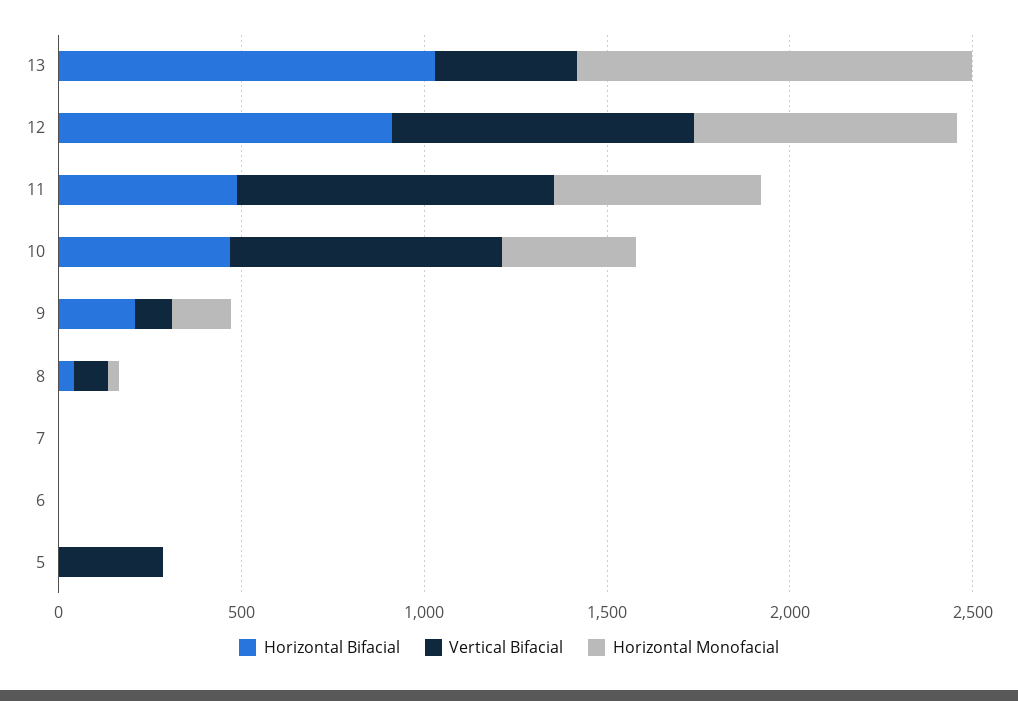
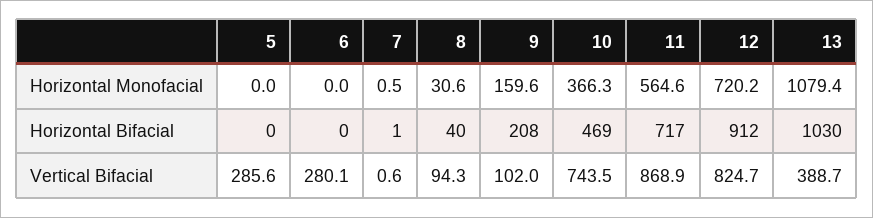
  {
    "Horizontal Bifacial": {
      "13": 1030,
      "12": 912,
-     "11": 500,
+     "11": 717,
      "10": 469,
      "9": 208,
      "8": 40,
      "7": 1,
      "6": 0,
      "5": 0
    },
    "Vertical Bifacial": {
      "13": 388.7,
      "12": 824.7,
      "11": 868.9,
      "10": 743.5,
      "9": 102,
      "8": 94.3,
      "7": 0.6,
-     "6": 0,
+     "6": 280.1,
      "5": 285.6
    },
    "Horizontal Monofacial": {
      "13": 1079.4,
      "12": 720.2,
      "11": 564.6,
      "10": 366.3,
      "9": 159.6,
      "8": 30.6,
      "7": 0.5,
      "6": 0,
      "5": 0
    }
  }

